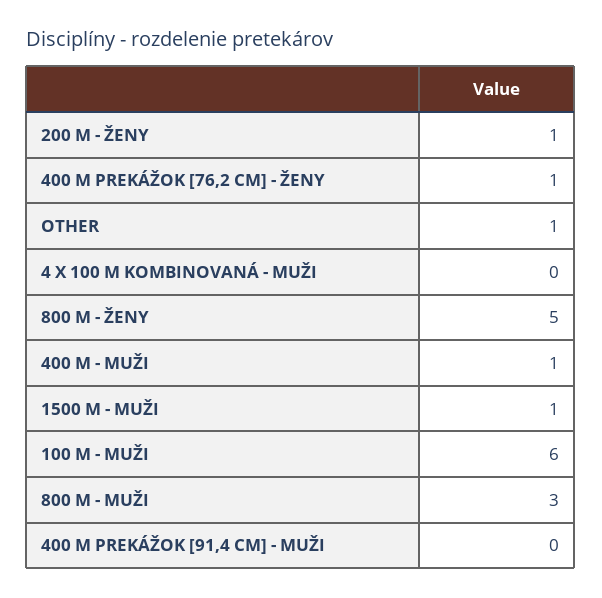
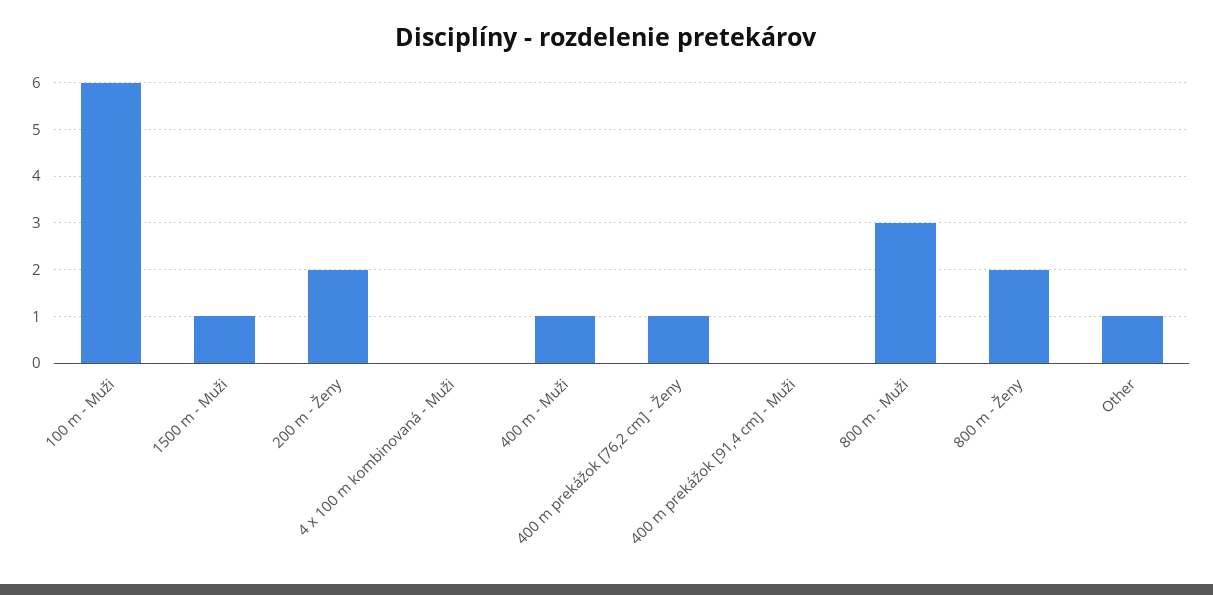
  {
-   "200 M - ŽENY": 1,
+   "200 M - ŽENY": 2,
    "400 M PREKÁŽOK [76,2 CM] - ŽENY": 1,
    "OTHER": 1,
    "4 X 100 M KOMBINOVANÁ - MUŽI": 0,
-   "800 M - ŽENY": 5,
+   "800 M - ŽENY": 2,
    "400 M - MUŽI": 1,
    "1500 M - MUŽI": 1,
    "100 M - MUŽI": 6,
    "800 M - MUŽI": 3,
    "400 M PREKÁŽOK [91,4 CM] - MUŽI": 0
  }

